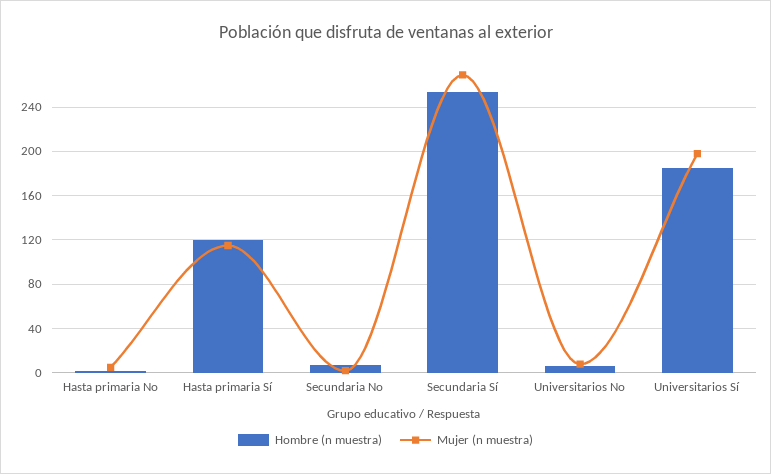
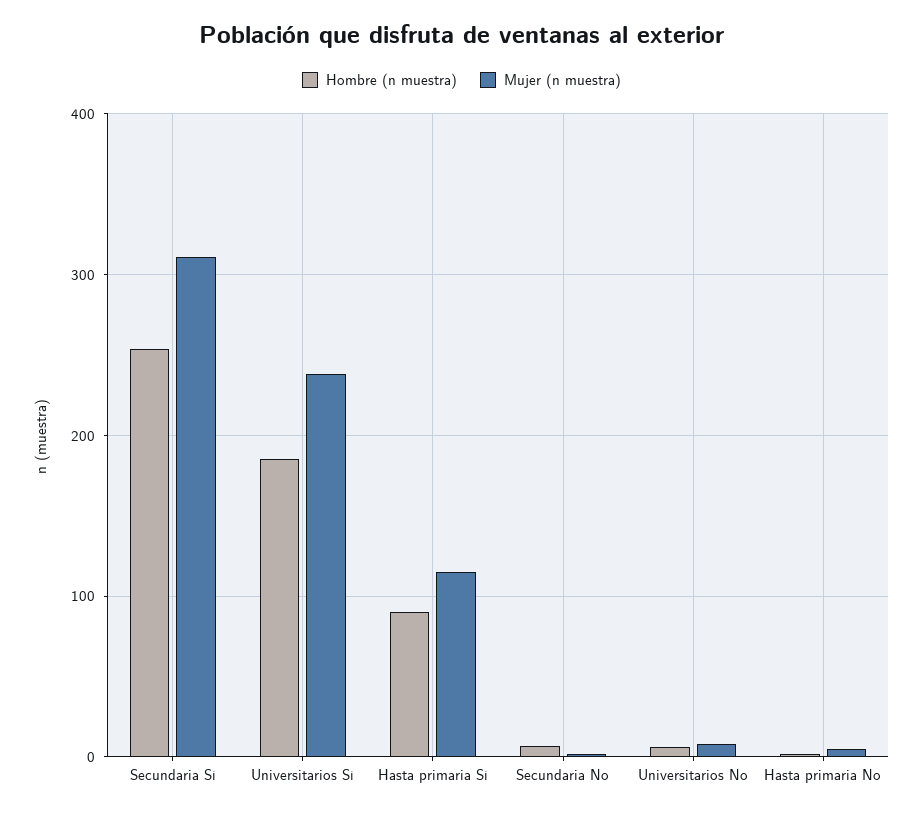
  {
    "Hombre (n muestra)": {
      "Hasta primaria No": 0,
-     "Hasta primaria Sí": 120,
+     "Hasta primaria Sí": 90,
      "Secundaria No": 10,
      "Secundaria Sí": 250,
      "Universitarios No": 10,
      "Universitarios Sí": 190
    },
    "Mujer (n muestra)": {
      "Hasta primaria No": 10,
      "Hasta primaria Sí": 120,
      "Secundaria No": 0,
-     "Secundaria Sí": 270,
+     "Secundaria Sí": 310,
      "Universitarios No": 10,
-     "Universitarios Sí": 200
+     "Universitarios Sí": 240
    }
  }

